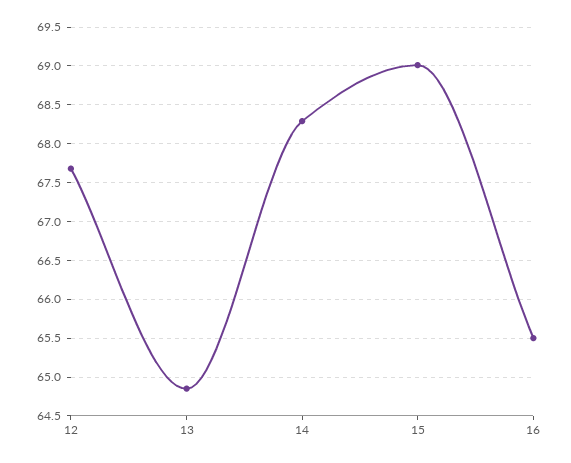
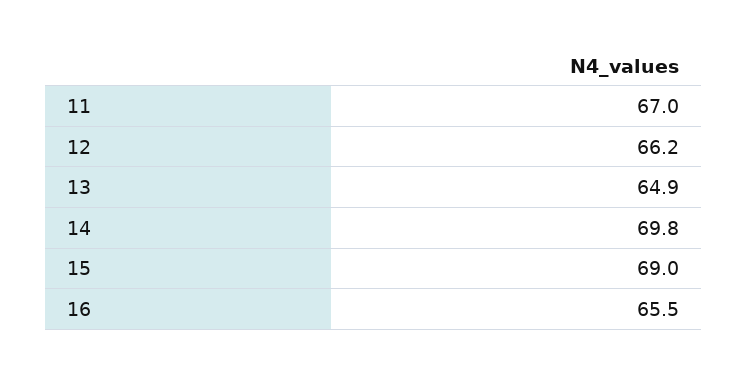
  {
-   "12": 67.7,
+   "12": 66.2,
    "13": 64.9,
-   "14": 68.3,
+   "14": 69.8,
    "15": 69,
-   "16": 65.5
+   "16": 65.5,
+   "11": 67
  }

